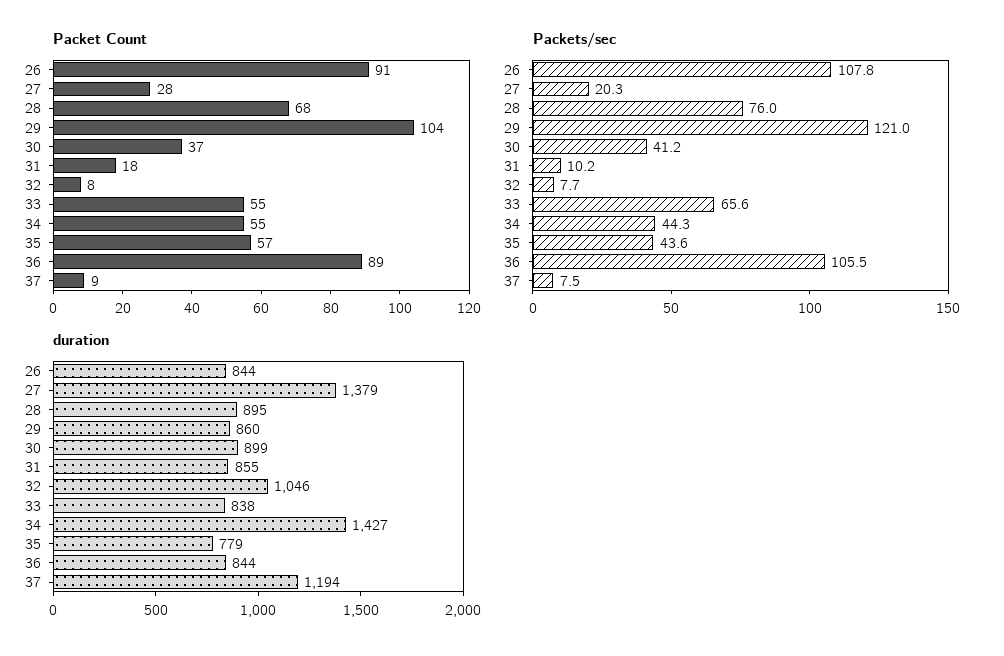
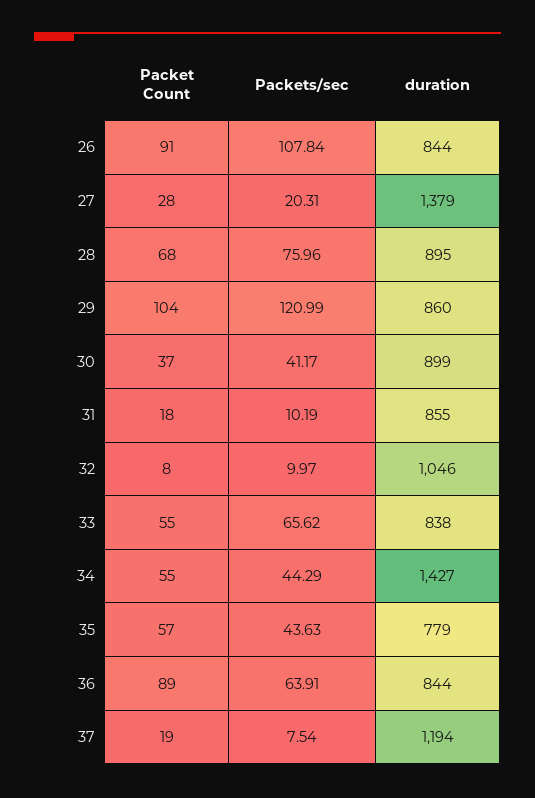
  {
    "Packet Count": {
      "26": 91,
      "27": 28,
      "28": 68,
      "29": 104,
      "30": 37,
      "31": 18,
      "32": 8,
      "33": 55,
      "34": 55,
      "35": 57,
      "36": 89,
-     "37": 9
+     "37": 19
    },
    "Packets/sec": {
      "26": 107.84,
      "27": 20.31,
      "28": 75.96,
      "29": 120.99,
      "30": 41.17,
      "31": 10.19,
-     "32": 7.7,
+     "32": 9.97,
      "33": 65.62,
      "34": 44.29,
      "35": 43.63,
-     "36": 105.5,
+     "36": 63.91,
      "37": 7.54
    },
    "duration": {
      "26": 844,
      "27": 1379,
      "28": 895,
      "29": 860,
      "30": 899,
      "31": 855,
      "32": 1046,
      "33": 838,
      "34": 1427,
      "35": 779,
      "36": 844,
      "37": 1194
    }
  }

